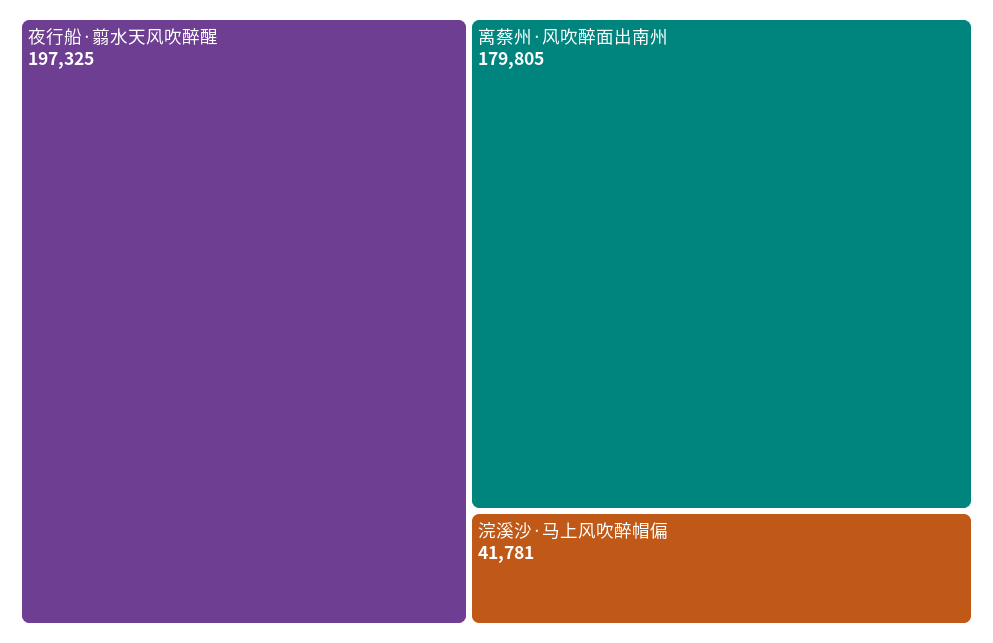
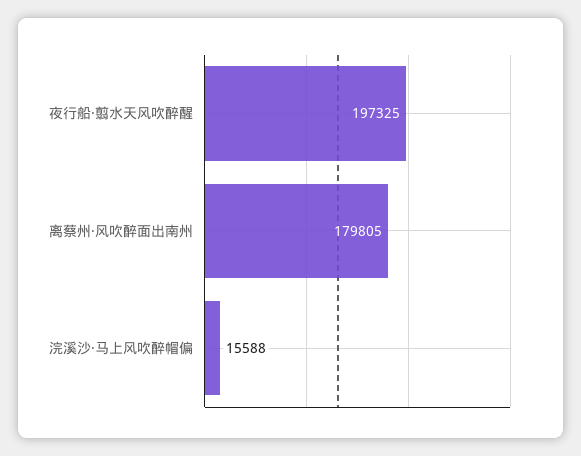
  {
    "夜行船·翦水天风吹醉醒": 197325,
    "离蔡州·风吹醉面出南州": 179805,
-   "浣溪沙·马上风吹醉帽偏": 41781
+   "浣溪沙·马上风吹醉帽偏": 15588
  }

